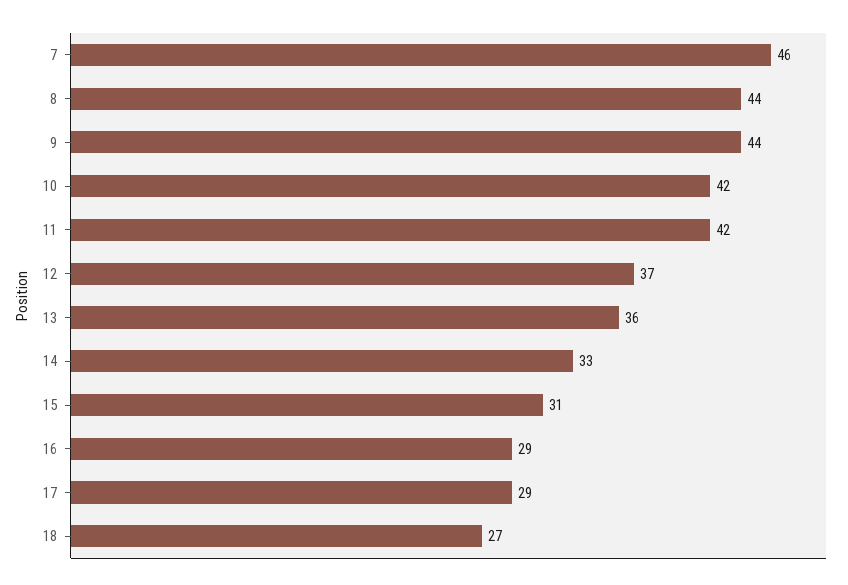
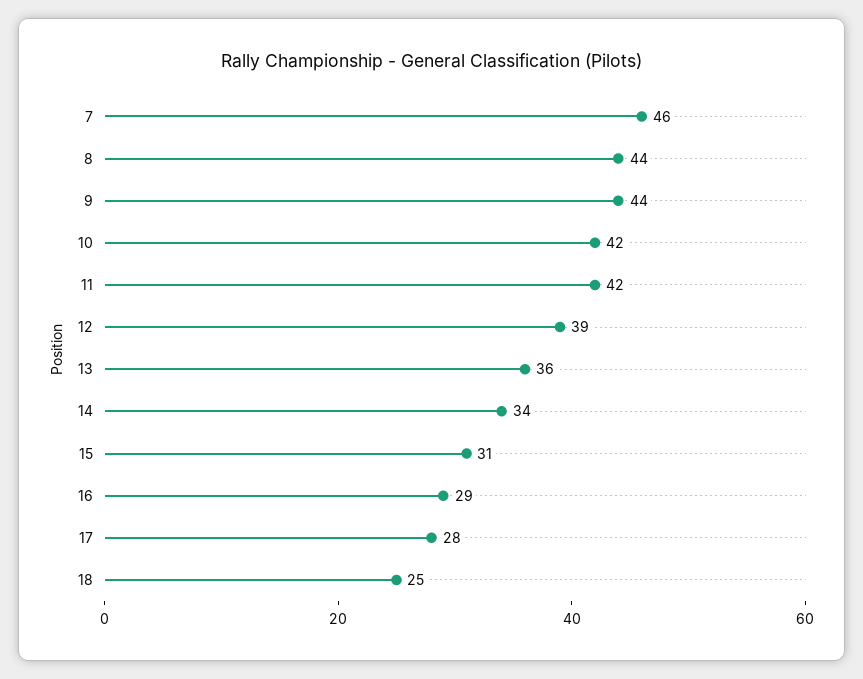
  {
    "7": 46,
    "8": 44,
    "9": 44,
    "10": 42,
    "11": 42,
-   "12": 37,
+   "12": 39,
    "13": 36,
-   "14": 33,
+   "14": 34,
    "15": 31,
    "16": 29,
-   "17": 29,
+   "17": 28,
-   "18": 27
+   "18": 25
  }

